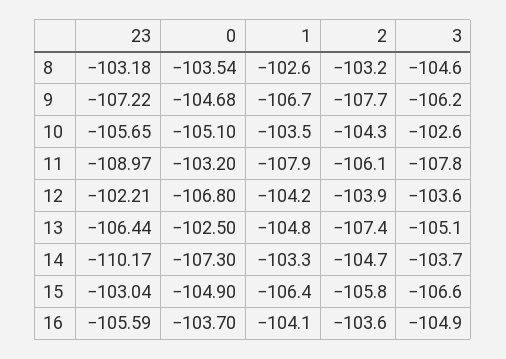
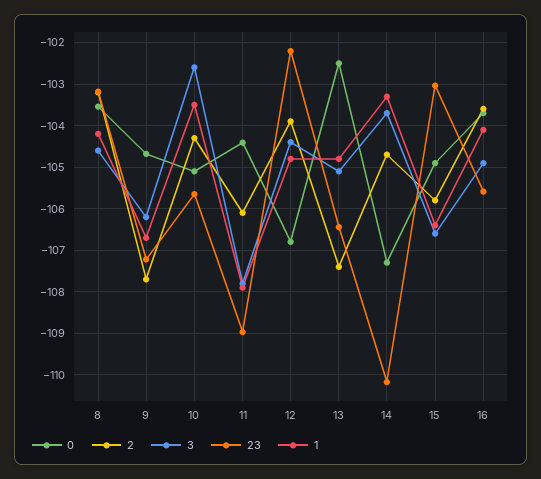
  {
    "23": {
      "8": -103.18,
      "9": -107.22,
      "10": -105.65,
      "11": -108.97,
      "12": -102.21,
      "13": -106.44,
      "14": -110.17,
      "15": -103.04,
      "16": -105.59
    },
    "0": {
      "8": -103.54,
      "9": -104.68,
      "10": -105.1,
-     "11": -103.2,
+     "11": -104.4,
      "12": -106.8,
      "13": -102.5,
      "14": -107.3,
      "15": -104.9,
      "16": -103.7
    },
    "1": {
-     "8": -102.6,
+     "8": -104.2,
      "9": -106.7,
      "10": -103.5,
      "11": -107.9,
-     "12": -104.2,
+     "12": -104.8,
      "13": -104.8,
      "14": -103.3,
      "15": -106.4,
      "16": -104.1
    },
    "2": {
      "8": -103.2,
      "9": -107.7,
      "10": -104.3,
      "11": -106.1,
      "12": -103.9,
      "13": -107.4,
      "14": -104.7,
      "15": -105.8,
      "16": -103.6
    },
    "3": {
      "8": -104.6,
      "9": -106.2,
      "10": -102.6,
      "11": -107.8,
-     "12": -103.6,
+     "12": -104.4,
      "13": -105.1,
      "14": -103.7,
      "15": -106.6,
      "16": -104.9
    }
  }

